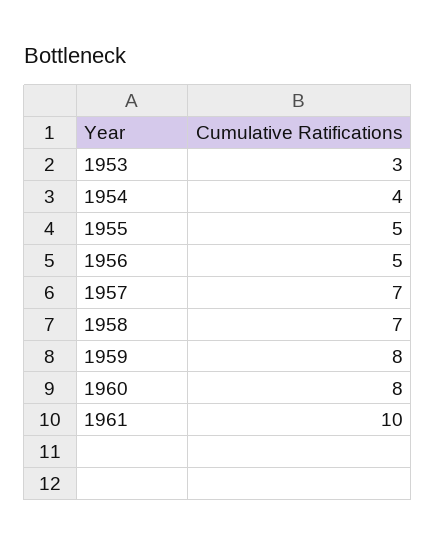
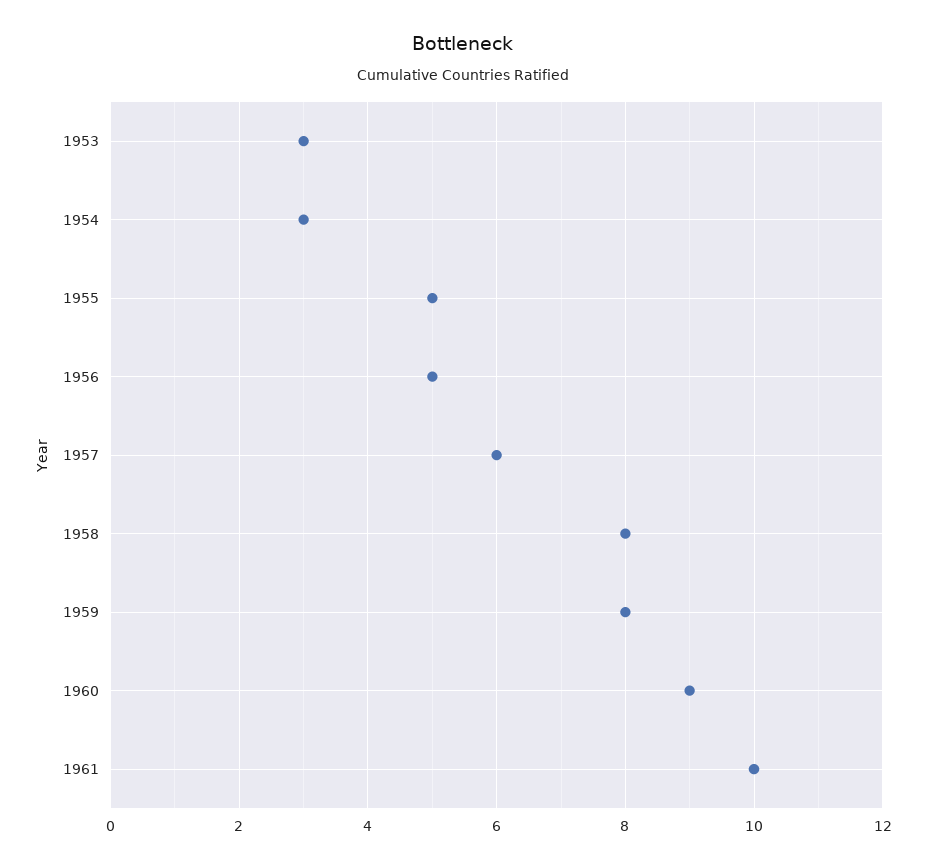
  {
    "1953": 3,
-   "1954": 4,
+   "1954": 3,
    "1955": 5,
    "1956": 5,
-   "1957": 7,
+   "1957": 6,
-   "1958": 7,
+   "1958": 8,
    "1959": 8,
-   "1960": 8,
+   "1960": 9,
    "1961": 10
  }

